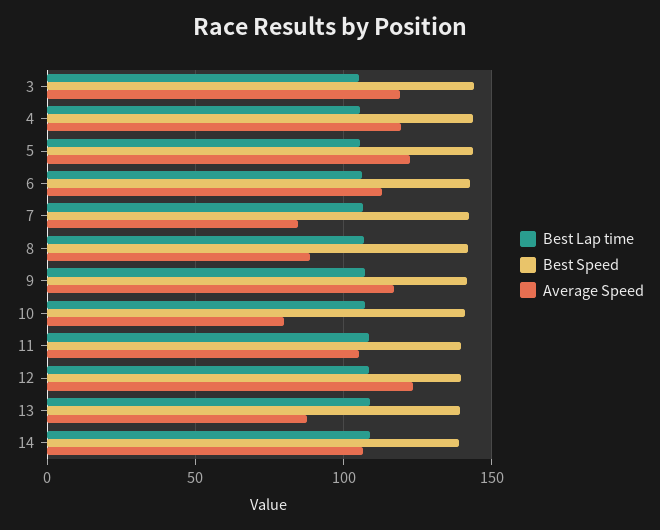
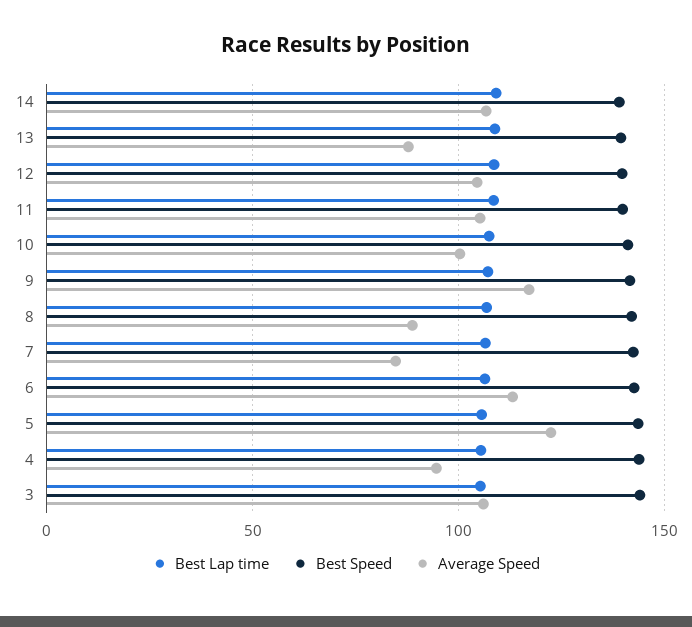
  {
    "Best Lap time": {
      "3": 105,
      "4": 105,
      "5": 105,
      "6": 105,
      "7": 105,
      "8": 105,
      "9": 105,
      "10": 105,
      "11": 110,
      "12": 110,
      "13": 110,
      "14": 110
    },
    "Best Speed": {
      "3": 145,
      "4": 145,
      "5": 145,
      "6": 145,
      "7": 140,
      "8": 140,
      "9": 140,
      "10": 140,
      "11": 140,
      "12": 140,
      "13": 140,
      "14": 140
    },
    "Average Speed": {
-     "3": 120,
+     "3": 105,
-     "4": 120,
+     "4": 95,
      "5": 120,
      "6": 115,
      "7": 85,
      "8": 90,
      "9": 115,
-     "10": 80,
+     "10": 100,
      "11": 105,
-     "12": 125,
+     "12": 105,
      "13": 90,
      "14": 105
    }
  }

